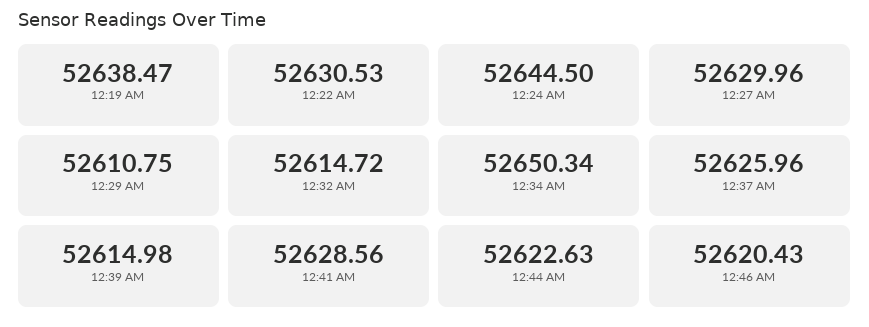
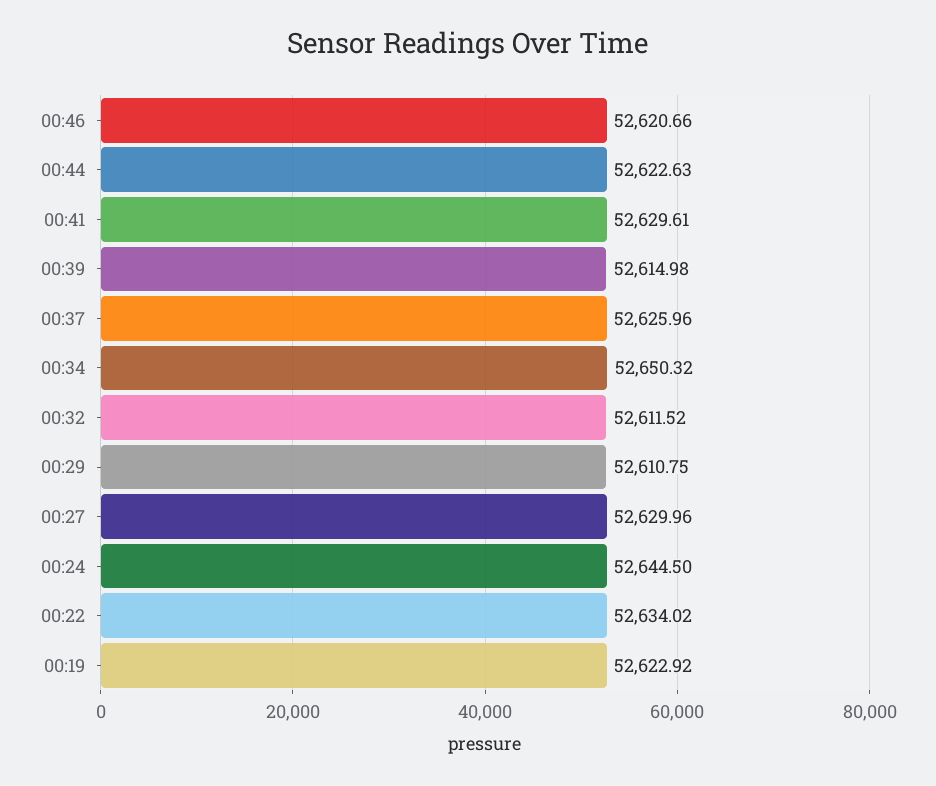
  {
-   "12:19 AM": 52638.47,
+   "12:19 AM": 52622.92,
-   "12:22 AM": 52630.53,
+   "12:22 AM": 52634.02,
    "12:24 AM": 52644.5,
    "12:27 AM": 52629.96,
    "12:29 AM": 52610.75,
-   "12:32 AM": 52614.72,
+   "12:32 AM": 52611.52,
-   "12:34 AM": 52650.34,
+   "12:34 AM": 52650.32,
    "12:37 AM": 52625.96,
    "12:39 AM": 52614.98,
-   "12:41 AM": 52628.56,
+   "12:41 AM": 52629.61,
    "12:44 AM": 52622.63,
-   "12:46 AM": 52620.43
+   "12:46 AM": 52620.66
  }

